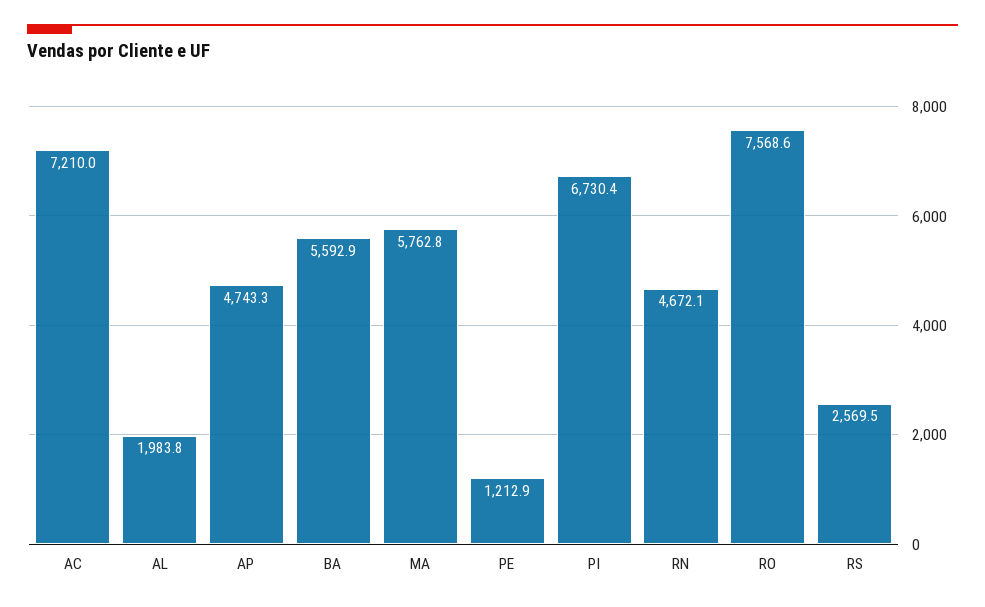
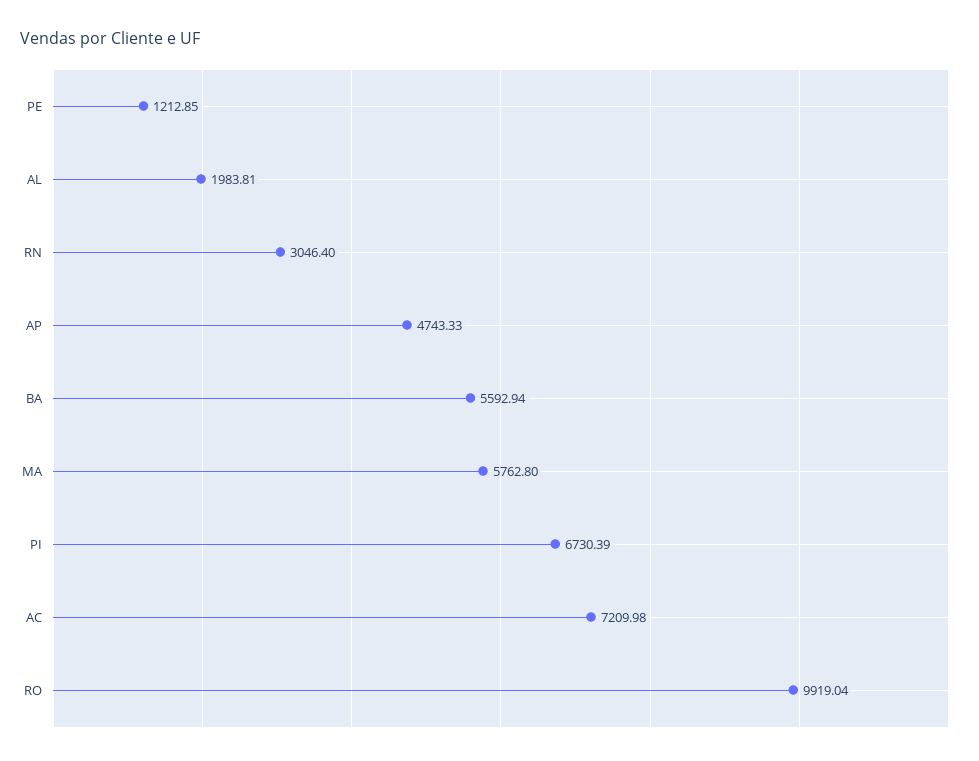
  {
    "AC": 7209.98,
    "AL": 1983.81,
    "AP": 4743.33,
    "BA": 5592.94,
    "MA": 5762.8,
    "PE": 1212.85,
    "PI": 6730.39,
-   "RN": 4672.1,
+   "RN": 3046.4,
-   "RO": 7568.6,
+   "RO": 9919.04
-   "RS": 2569.5
  }

